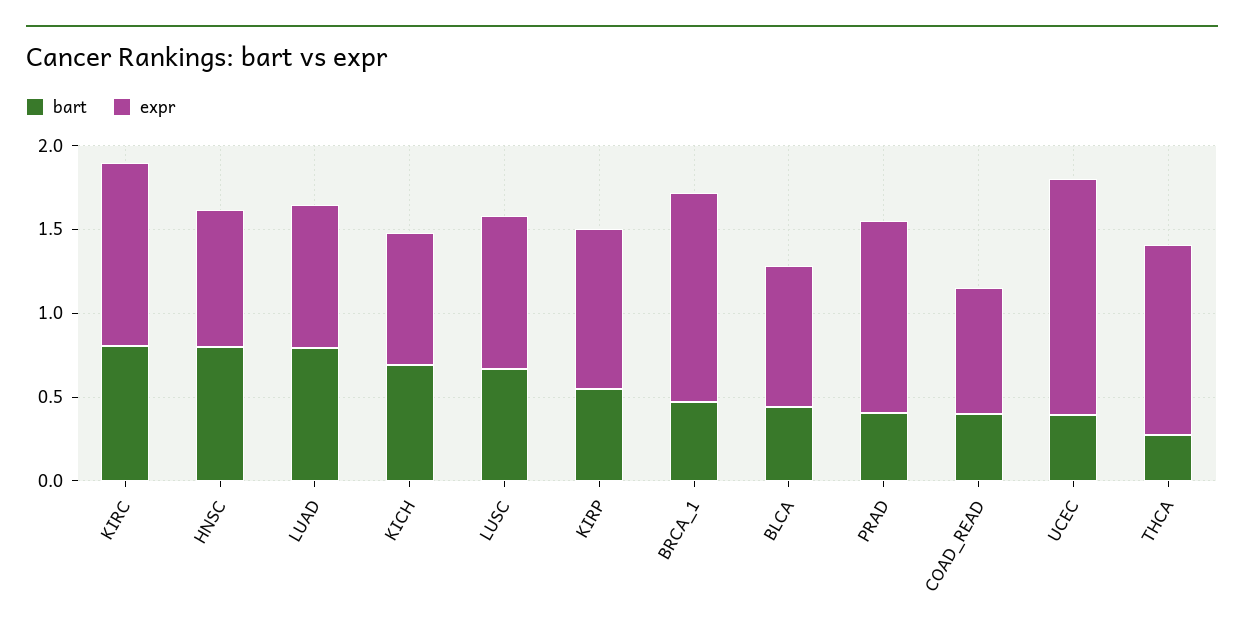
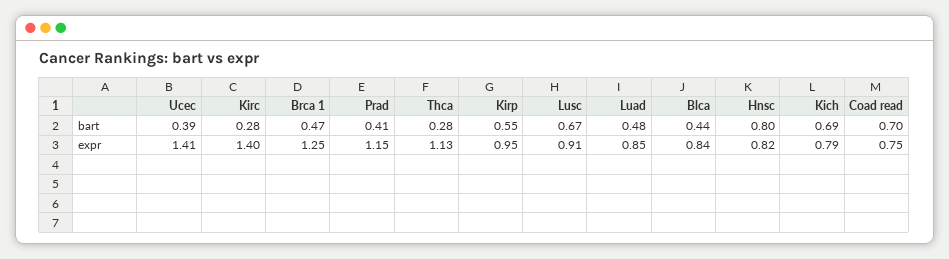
  {
    "bart": {
-     "KIRC": 0.8,
+     "KIRC": 0.28,
      "HNSC": 0.8,
-     "LUAD": 0.8,
+     "LUAD": 0.48,
      "KICH": 0.69,
      "LUSC": 0.67,
      "KIRP": 0.55,
      "BRCA_1": 0.47,
      "BLCA": 0.44,
      "PRAD": 0.41,
-     "COAD_READ": 0.4,
+     "COAD_READ": 0.7,
      "UCEC": 0.39,
      "THCA": 0.28
    },
    "expr": {
-     "KIRC": 1.1,
+     "KIRC": 1.4,
      "HNSC": 0.82,
      "LUAD": 0.85,
      "KICH": 0.79,
      "LUSC": 0.91,
      "KIRP": 0.95,
      "BRCA_1": 1.25,
      "BLCA": 0.84,
      "PRAD": 1.15,
      "COAD_READ": 0.75,
      "UCEC": 1.41,
      "THCA": 1.13
    }
  }

